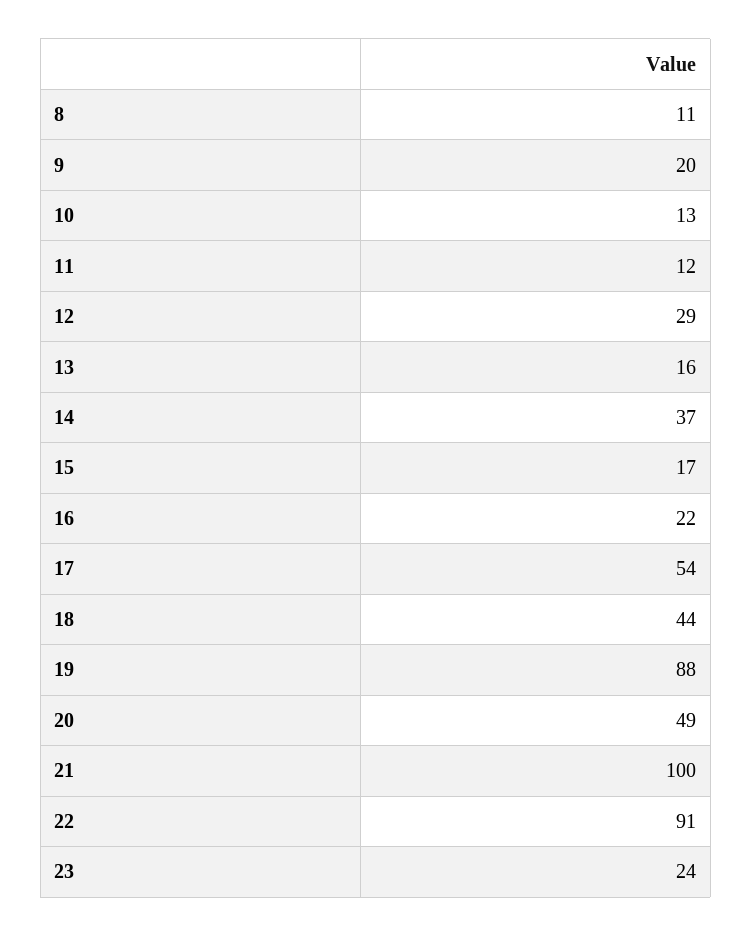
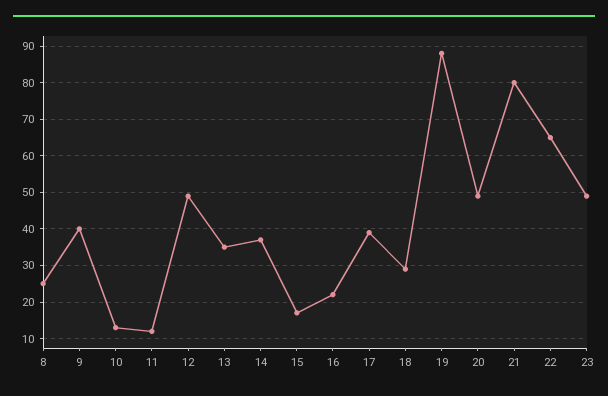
  {
-   "8": 11,
+   "8": 25,
-   "9": 20,
+   "9": 40,
    "10": 13,
    "11": 12,
-   "12": 29,
+   "12": 50,
-   "13": 16,
+   "13": 35,
    "14": 37,
    "15": 17,
    "16": 22,
-   "17": 54,
+   "17": 40,
-   "18": 44,
+   "18": 30,
    "19": 88,
    "20": 49,
-   "21": 100,
+   "21": 80,
-   "22": 91,
+   "22": 65,
-   "23": 24
+   "23": 50
  }

